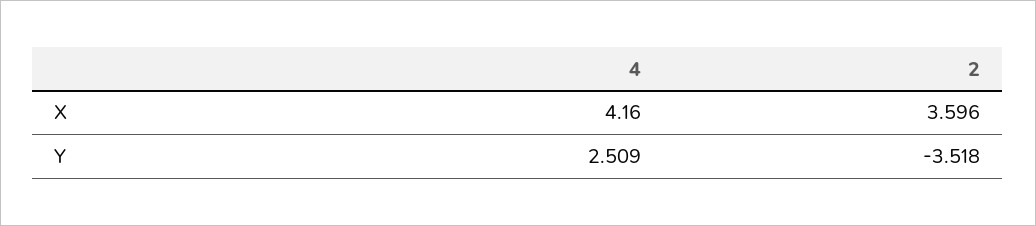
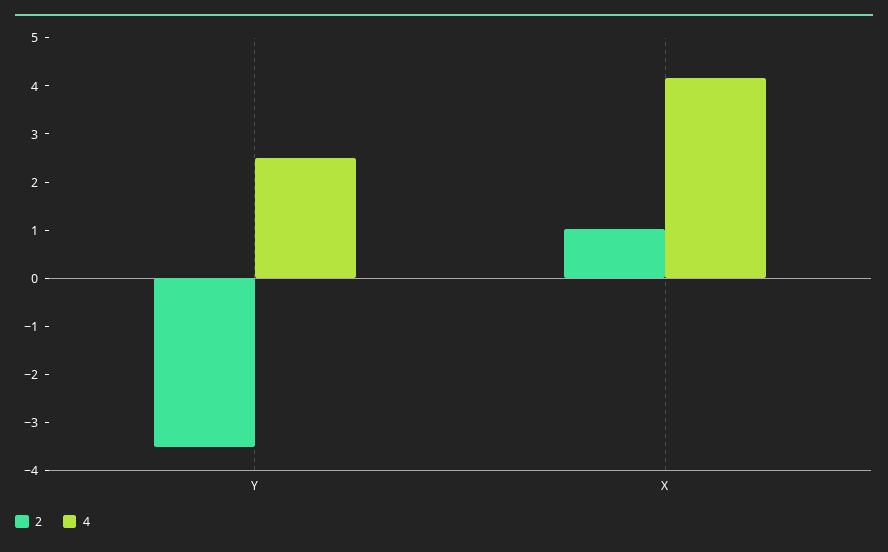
  {
    "4": {
      "X": 4.16,
      "Y": 2.509
    },
    "2": {
-     "X": 3.596,
+     "X": 1,
      "Y": -3.518
    }
  }

